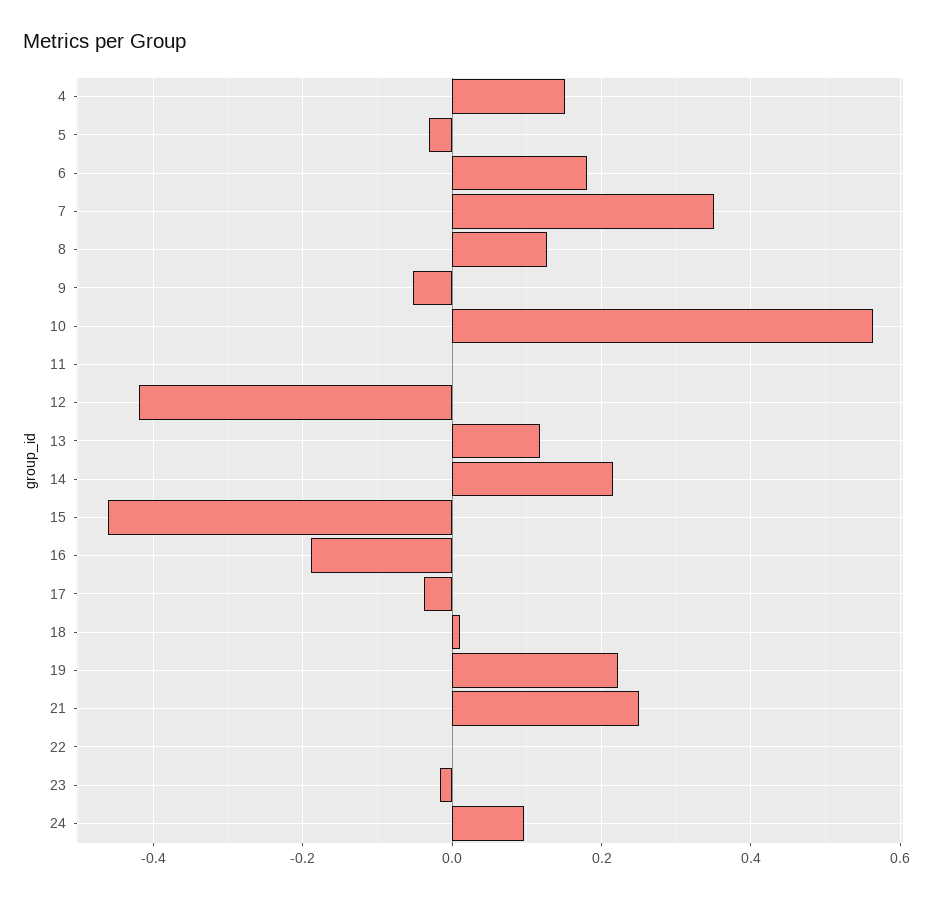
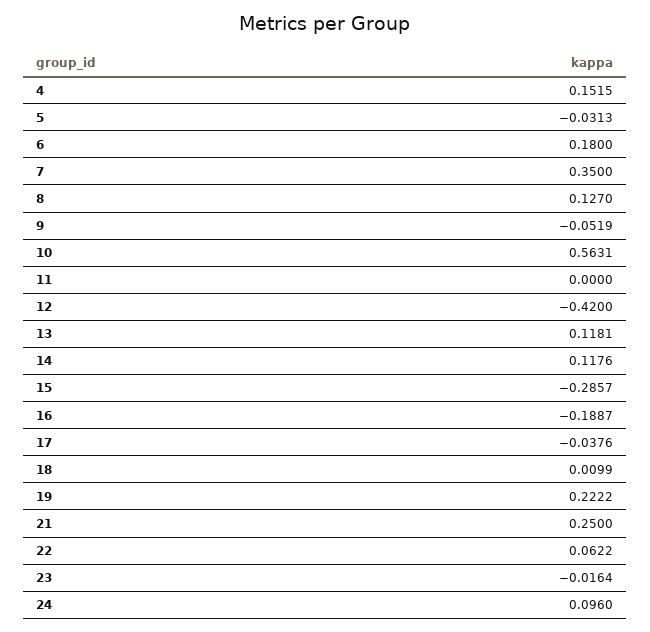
  {
    "4": 0.1515,
    "5": -0.0313,
    "6": 0.18,
    "7": 0.35,
    "8": 0.127,
    "9": -0.0519,
    "10": 0.5631,
    "11": 0,
    "12": -0.42,
    "13": 0.1181,
-   "14": 0.22,
+   "14": 0.1176,
-   "15": -0.46,
+   "15": -0.2857,
    "16": -0.1887,
    "17": -0.0376,
    "18": 0.0099,
    "19": 0.2222,
    "21": 0.25,
-   "22": 0,
+   "22": 0.0622,
    "23": -0.0164,
    "24": 0.096
  }

